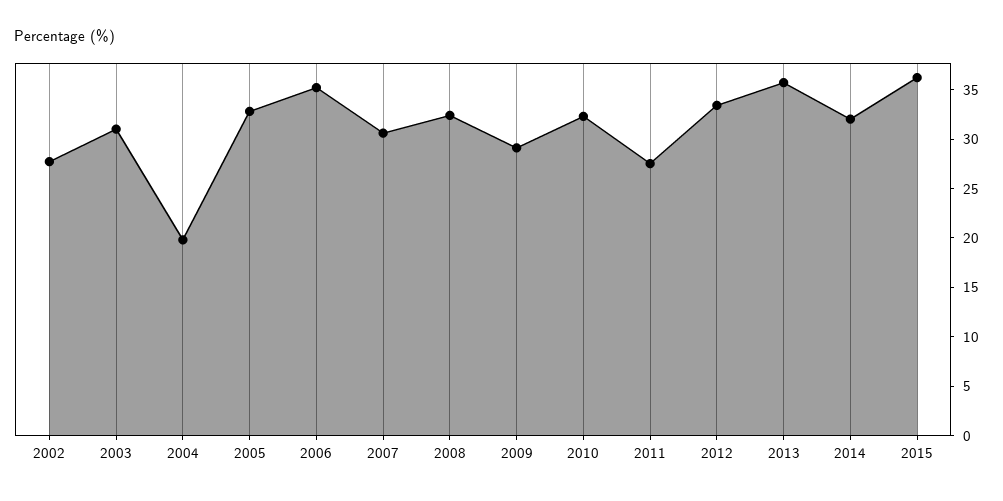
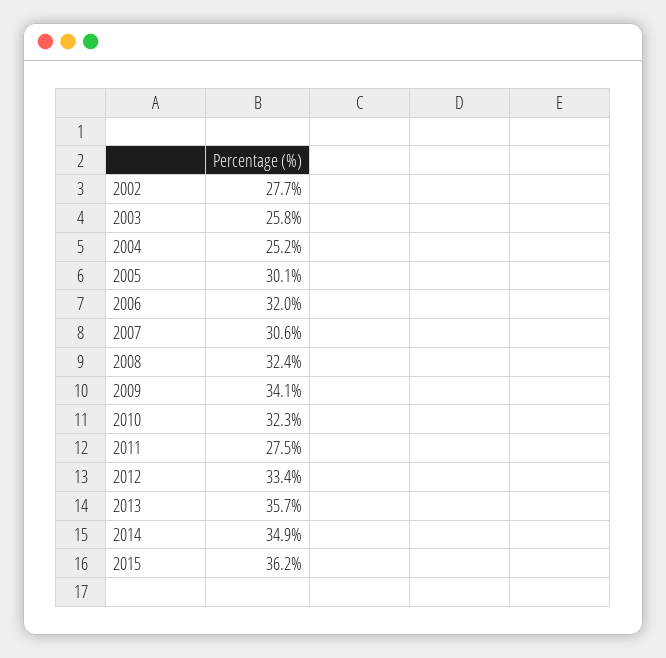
  {
    "2002": 27.7,
-   "2003": 31,
+   "2003": 25.8,
-   "2004": 20,
+   "2004": 25.2,
-   "2005": 33,
+   "2005": 30.1,
-   "2006": 35,
+   "2006": 32,
    "2007": 30.6,
    "2008": 32.4,
-   "2009": 29,
+   "2009": 34.1,
    "2010": 32.3,
    "2011": 27.5,
    "2012": 33.4,
    "2013": 35.7,
-   "2014": 32,
+   "2014": 34.9,
    "2015": 36.2
  }

